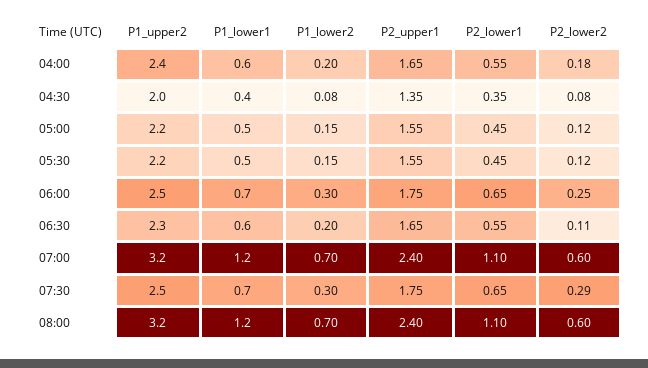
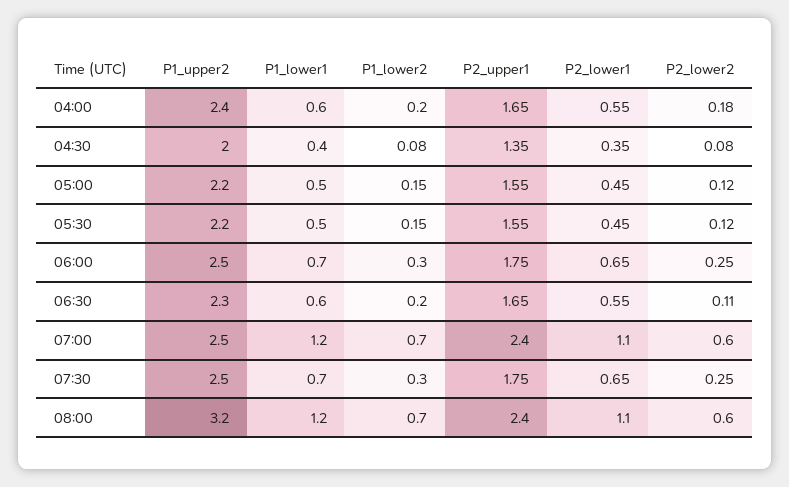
  {
    "P1_upper2": {
      "04:00": 2.4,
      "04:30": 2,
      "05:00": 2.2,
      "05:30": 2.2,
      "06:00": 2.5,
      "06:30": 2.3,
-     "07:00": 3.2,
+     "07:00": 2.5,
      "07:30": 2.5,
      "08:00": 3.2
    },
    "P1_lower1": {
      "04:00": 0.6,
      "04:30": 0.4,
      "05:00": 0.5,
      "05:30": 0.5,
      "06:00": 0.7,
      "06:30": 0.6,
      "07:00": 1.2,
      "07:30": 0.7,
      "08:00": 1.2
    },
    "P1_lower2": {
      "04:00": 0.2,
      "04:30": 0.08,
      "05:00": 0.15,
      "05:30": 0.15,
      "06:00": 0.3,
      "06:30": 0.2,
      "07:00": 0.7,
      "07:30": 0.3,
      "08:00": 0.7
    },
    "P2_upper1": {
      "04:00": 1.65,
      "04:30": 1.35,
      "05:00": 1.55,
      "05:30": 1.55,
      "06:00": 1.75,
      "06:30": 1.65,
      "07:00": 2.4,
      "07:30": 1.75,
      "08:00": 2.4
    },
    "P2_lower1": {
      "04:00": 0.55,
      "04:30": 0.35,
      "05:00": 0.45,
      "05:30": 0.45,
      "06:00": 0.65,
      "06:30": 0.55,
      "07:00": 1.1,
      "07:30": 0.65,
      "08:00": 1.1
    },
    "P2_lower2": {
      "04:00": 0.18,
      "04:30": 0.08,
      "05:00": 0.12,
      "05:30": 0.12,
      "06:00": 0.25,
      "06:30": 0.11,
      "07:00": 0.6,
-     "07:30": 0.29,
+     "07:30": 0.25,
      "08:00": 0.6
    }
  }

